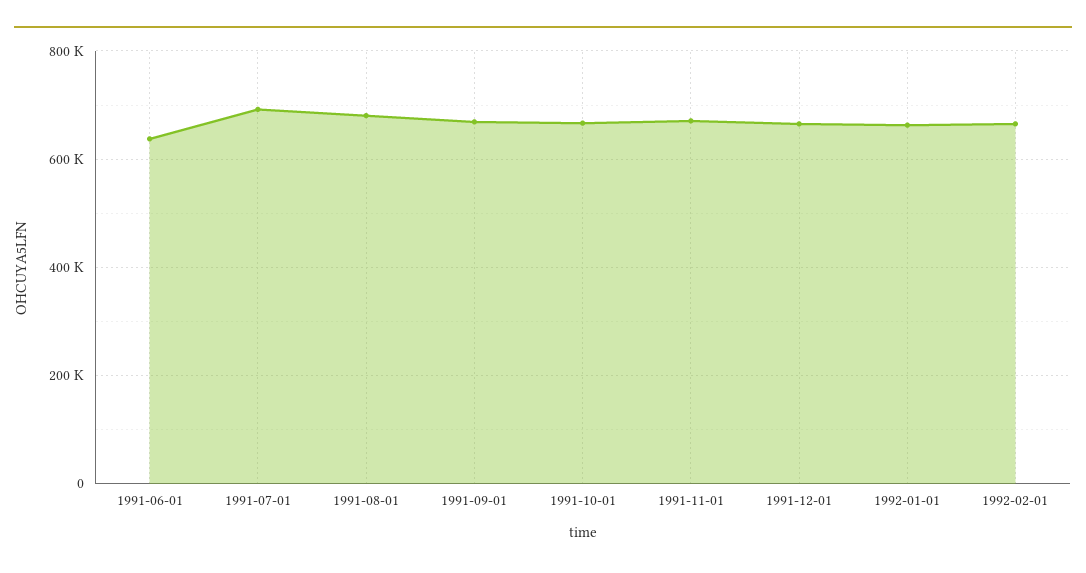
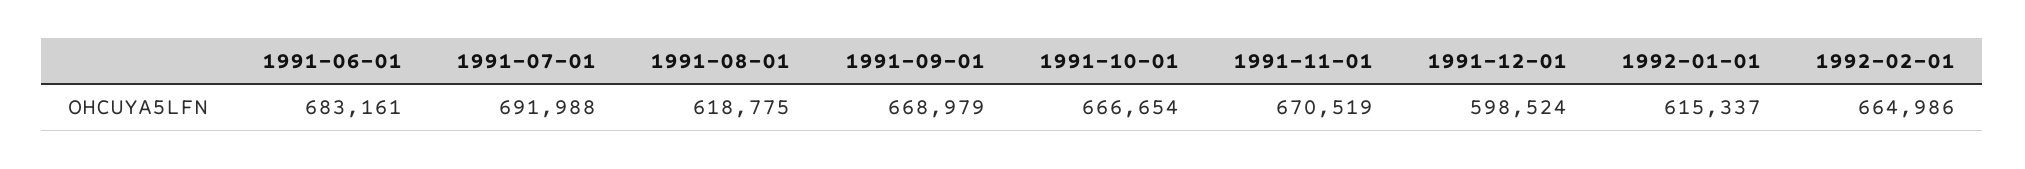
  {
-   "1991-06-01": 640000,
+   "1991-06-01": 683161,
    "1991-07-01": 691988,
-   "1991-08-01": 680000,
+   "1991-08-01": 618775,
    "1991-09-01": 668979,
    "1991-10-01": 666654,
    "1991-11-01": 670519,
-   "1991-12-01": 660000,
+   "1991-12-01": 598524,
-   "1992-01-01": 660000,
+   "1992-01-01": 615337,
    "1992-02-01": 664986
  }

